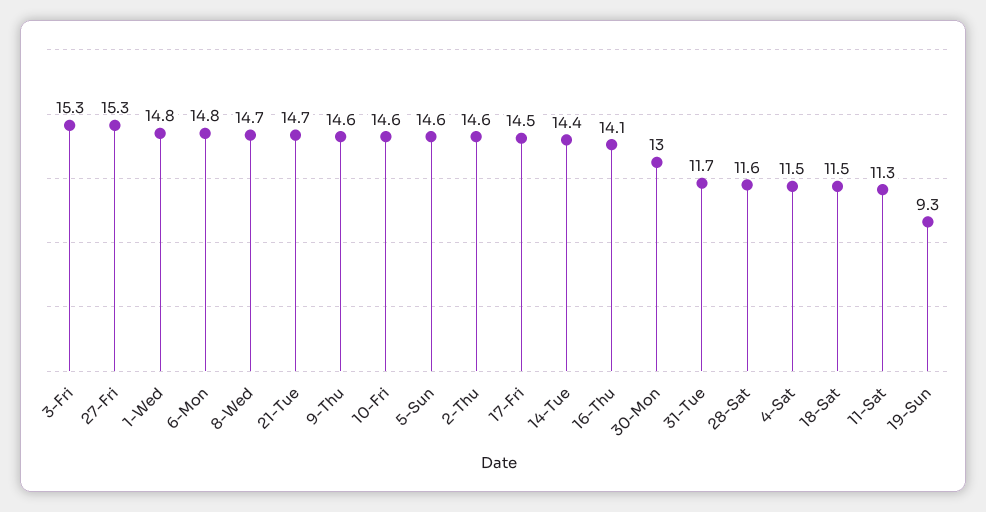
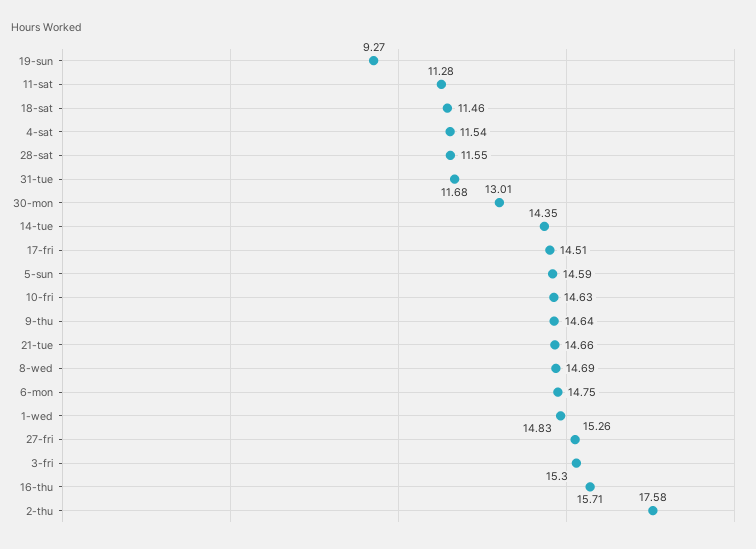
  {
    "3-Fri": 15.3,
    "27-Fri": 15.26,
    "1-Wed": 14.83,
    "6-Mon": 14.75,
    "8-Wed": 14.69,
    "21-Tue": 14.66,
    "9-Thu": 14.64,
    "10-Fri": 14.63,
    "5-Sun": 14.59,
-   "2-Thu": 14.6,
+   "2-Thu": 17.58,
    "17-Fri": 14.51,
    "14-Tue": 14.35,
-   "16-Thu": 14.1,
+   "16-Thu": 15.71,
    "30-Mon": 13.01,
    "31-Tue": 11.68,
    "28-Sat": 11.55,
    "4-Sat": 11.54,
    "18-Sat": 11.46,
    "11-Sat": 11.28,
    "19-Sun": 9.27
  }

